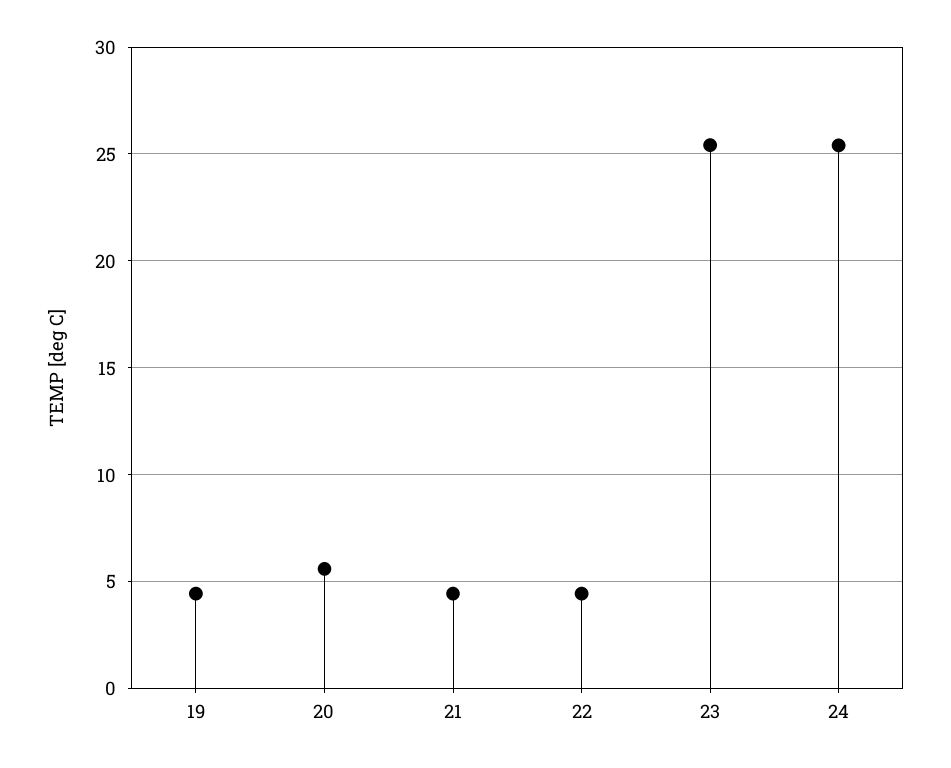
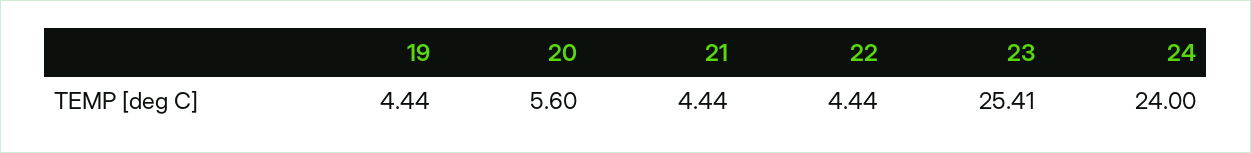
  {
    "19": 4.44,
    "20": 5.6,
    "21": 4.44,
    "22": 4.44,
    "23": 25.41,
-   "24": 25.5
+   "24": 24
  }

